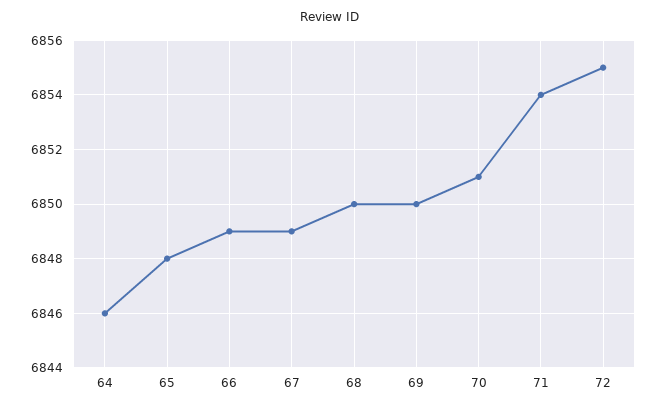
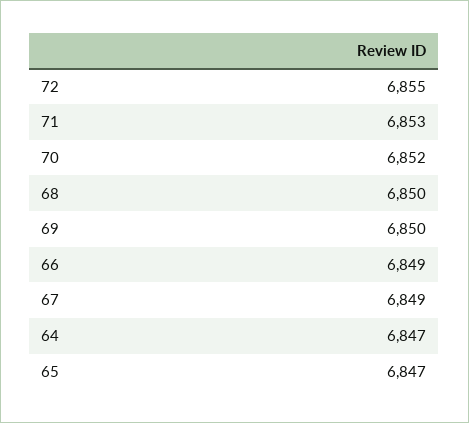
  {
-   "64": 6846,
+   "64": 6847,
-   "65": 6848,
+   "65": 6847,
    "66": 6849,
    "67": 6849,
    "68": 6850,
    "69": 6850,
-   "70": 6851,
+   "70": 6852,
-   "71": 6854,
+   "71": 6853,
    "72": 6855
  }

